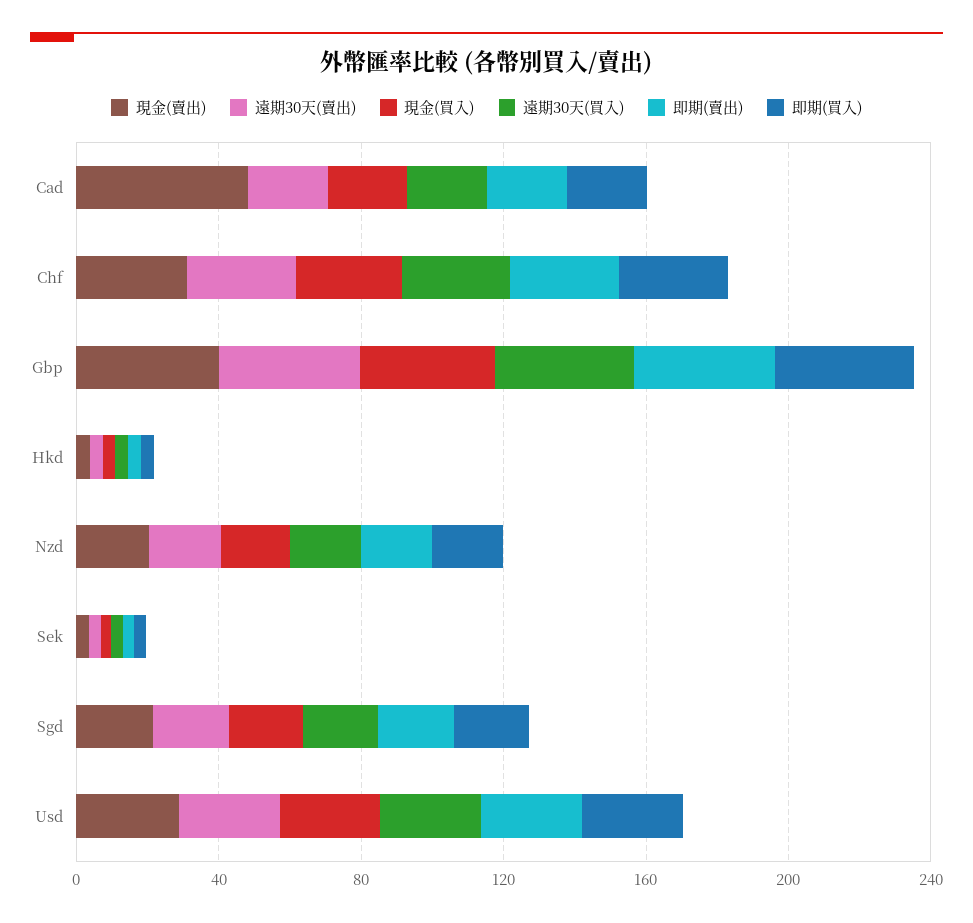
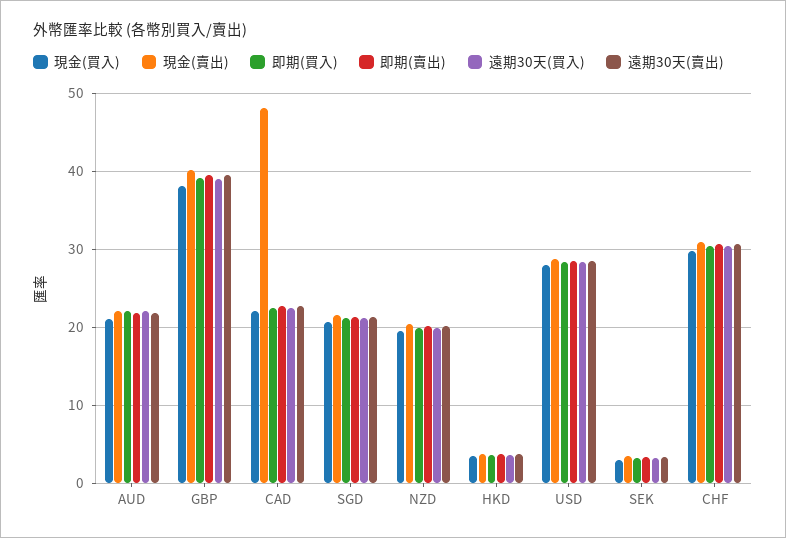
  {
    "現金(賣出)": {
      "Cad": 48,
      "Chf": 31,
      "Gbp": 40,
      "Hkd": 4,
      "Nzd": 20,
      "Sek": 3,
      "Sgd": 22,
-     "Usd": 29
+     "Usd": 29,
+     "AUD": 22
    },
    "遠期30天(賣出)": {
      "Cad": 23,
      "Chf": 31,
      "Gbp": 39,
      "Hkd": 4,
      "Nzd": 20,
      "Sek": 3,
      "Sgd": 21,
-     "Usd": 28
+     "Usd": 28,
+     "AUD": 22
    },
    "現金(買入)": {
      "Cad": 22,
      "Chf": 30,
      "Gbp": 38,
      "Hkd": 4,
      "Nzd": 20,
      "Sek": 3,
      "Sgd": 21,
-     "Usd": 28
+     "Usd": 28,
+     "AUD": 21
    },
    "遠期30天(買入)": {
      "Cad": 22,
      "Chf": 30,
      "Gbp": 39,
      "Hkd": 4,
      "Nzd": 20,
      "Sek": 3,
      "Sgd": 21,
-     "Usd": 28
+     "Usd": 28,
+     "AUD": 22
    },
    "即期(賣出)": {
      "Cad": 23,
      "Chf": 31,
      "Gbp": 39,
      "Hkd": 4,
      "Nzd": 20,
      "Sek": 3,
      "Sgd": 21,
-     "Usd": 28
+     "Usd": 28,
+     "AUD": 22
    },
    "即期(買入)": {
      "Cad": 22,
      "Chf": 30,
      "Gbp": 39,
      "Hkd": 4,
      "Nzd": 20,
      "Sek": 3,
      "Sgd": 21,
-     "Usd": 28
+     "Usd": 28,
+     "AUD": 22
    }
  }

